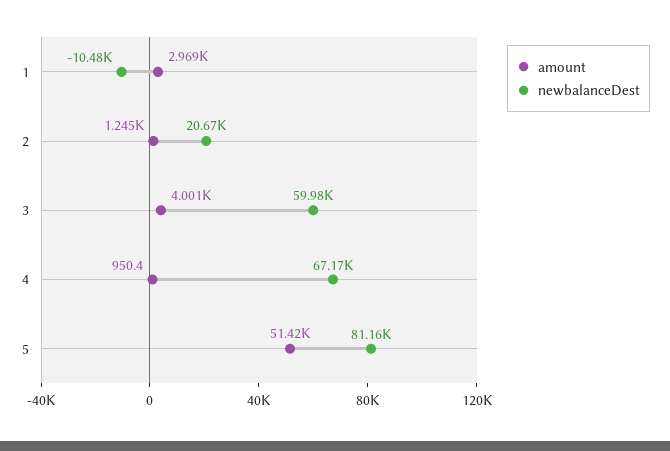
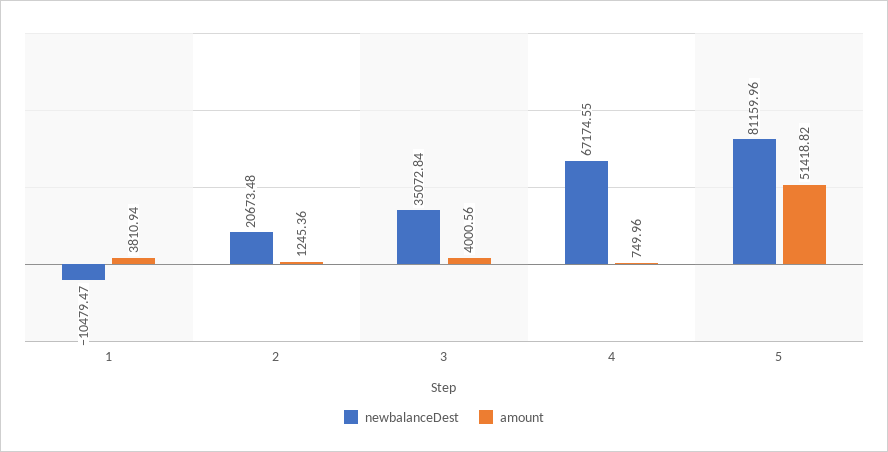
  {
    "amount": {
-     "1": 2969,
+     "1": 3810.94,
      "2": 1245.36,
      "3": 4000.56,
-     "4": 950.4,
+     "4": 749.96,
      "5": 51418.82
    },
    "newbalanceDest": {
      "1": -10479.47,
      "2": 20673.48,
-     "3": 59980,
+     "3": 35072.84,
      "4": 67174.55,
      "5": 81159.96
    }
  }

